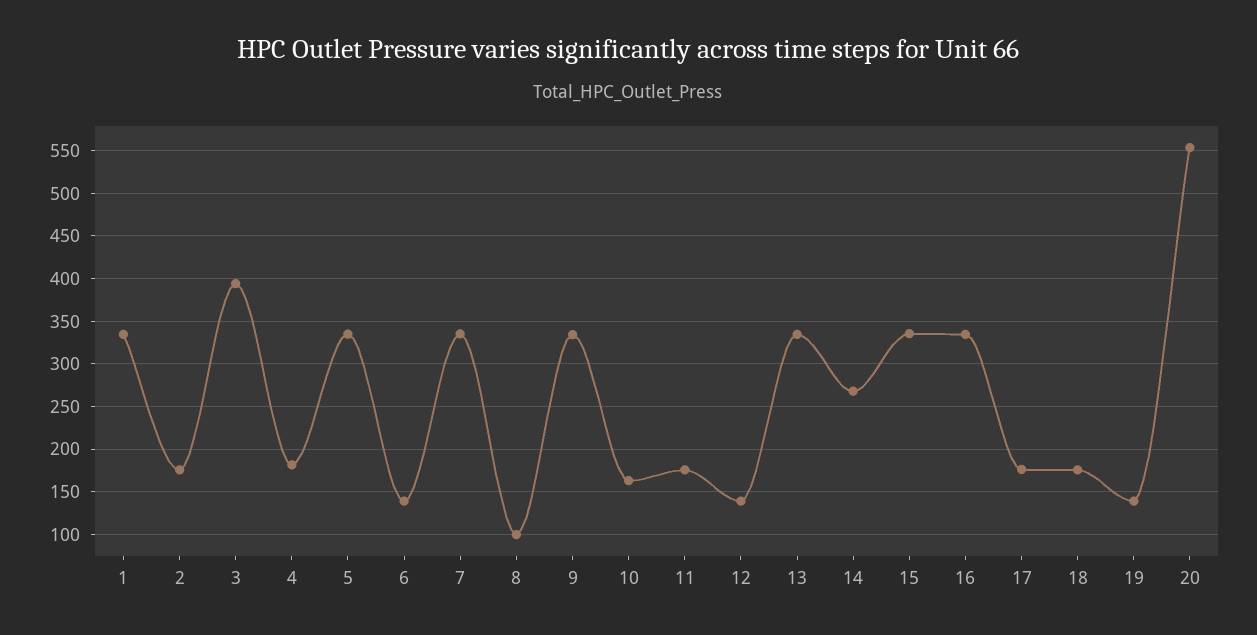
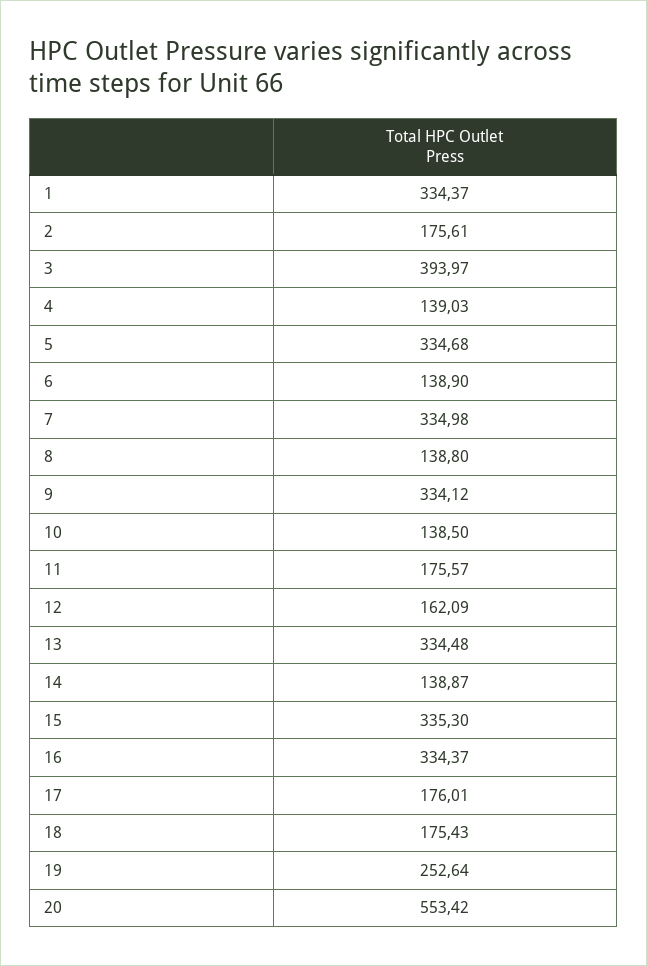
  {
    "1": 334.37,
    "2": 175.61,
    "3": 393.97,
-   "4": 180,
+   "4": 139.03,
    "5": 334.68,
    "6": 138.9,
    "7": 334.98,
-   "8": 100,
+   "8": 138.8,
    "9": 334.12,
-   "10": 160,
+   "10": 138.5,
    "11": 175.57,
-   "12": 140,
+   "12": 162.09,
    "13": 334.48,
-   "14": 270,
+   "14": 138.87,
    "15": 335.3,
    "16": 334.37,
    "17": 176.01,
    "18": 175.43,
-   "19": 140,
+   "19": 252.64,
    "20": 553.42
  }

